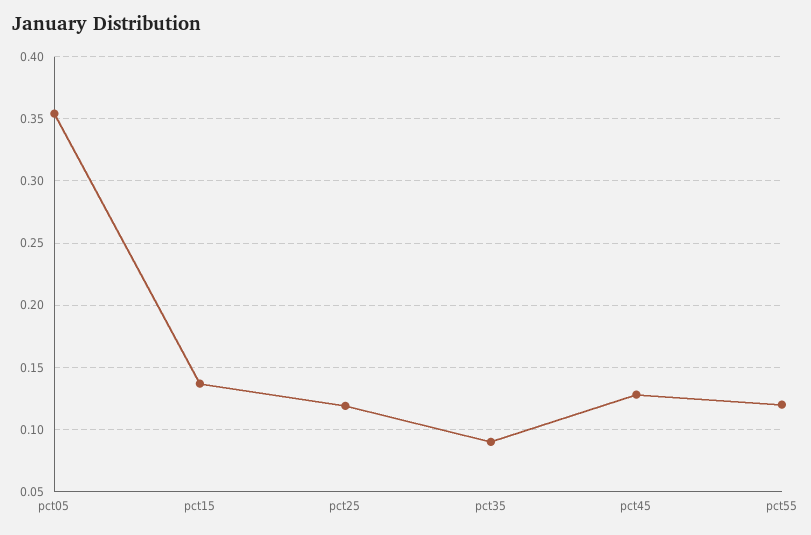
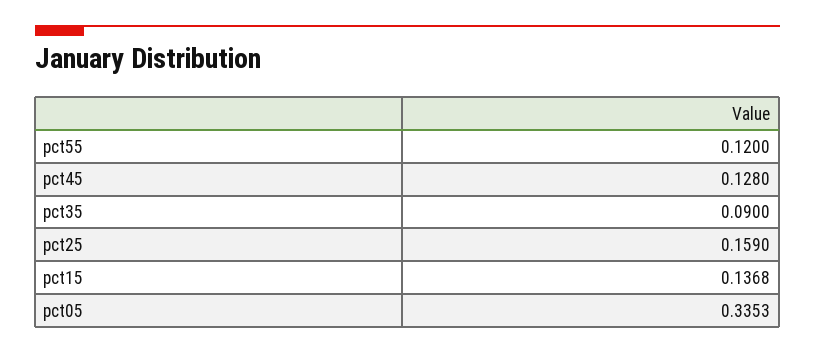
  {
-   "pct05": 0.355,
+   "pct05": 0.3353,
    "pct15": 0.1368,
-   "pct25": 0.12,
+   "pct25": 0.159,
    "pct35": 0.09,
    "pct45": 0.128,
    "pct55": 0.12
  }

